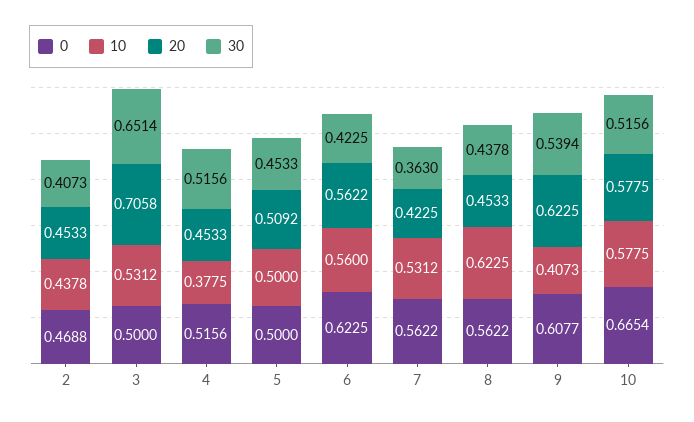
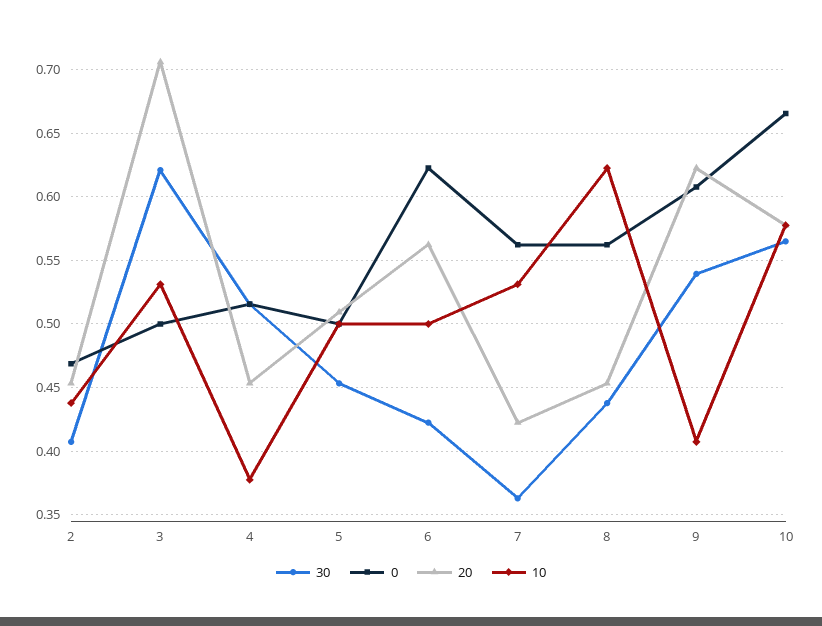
  {
    "0": {
      "2": 0.4688,
      "3": 0.5,
      "4": 0.5156,
      "5": 0.5,
      "6": 0.6225,
      "7": 0.5622,
      "8": 0.5622,
      "9": 0.6077,
      "10": 0.6654
    },
    "10": {
      "2": 0.4378,
      "3": 0.5312,
      "4": 0.3775,
      "5": 0.5,
-     "6": 0.56,
+     "6": 0.5,
      "7": 0.5312,
      "8": 0.6225,
      "9": 0.4073,
      "10": 0.5775
    },
    "20": {
      "2": 0.4533,
      "3": 0.7058,
      "4": 0.4533,
      "5": 0.5092,
      "6": 0.5622,
      "7": 0.4225,
      "8": 0.4533,
      "9": 0.6225,
      "10": 0.5775
    },
    "30": {
      "2": 0.4073,
-     "3": 0.6514,
+     "3": 0.62,
      "4": 0.5156,
      "5": 0.4533,
      "6": 0.4225,
      "7": 0.363,
      "8": 0.4378,
      "9": 0.5394,
-     "10": 0.5156
+     "10": 0.565
    }
  }

